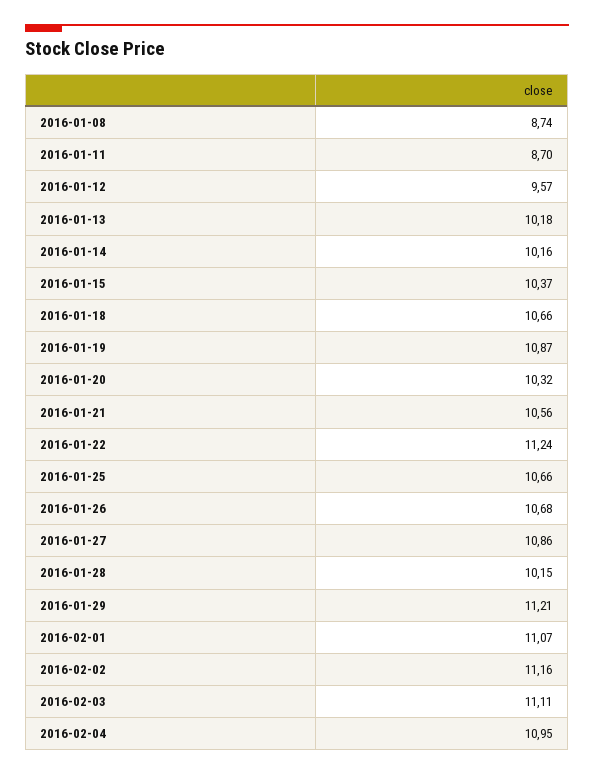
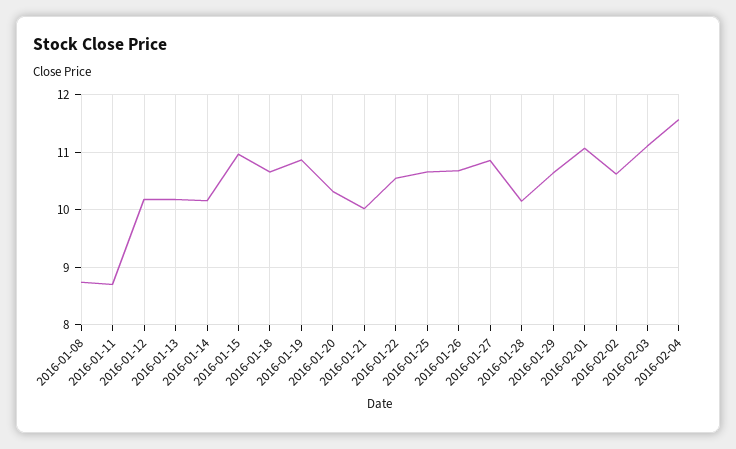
  {
    "2016-01-08": 8.74,
    "2016-01-11": 8.7,
-   "2016-01-12": 9.57,
+   "2016-01-12": 10.2,
    "2016-01-13": 10.18,
    "2016-01-14": 10.16,
-   "2016-01-15": 10.37,
+   "2016-01-15": 11,
    "2016-01-18": 10.66,
    "2016-01-19": 10.87,
    "2016-01-20": 10.32,
-   "2016-01-21": 10.56,
+   "2016-01-21": 10,
-   "2016-01-22": 11.24,
+   "2016-01-22": 10.6,
    "2016-01-25": 10.66,
    "2016-01-26": 10.68,
    "2016-01-27": 10.86,
    "2016-01-28": 10.15,
-   "2016-01-29": 11.21,
+   "2016-01-29": 10.6,
    "2016-02-01": 11.07,
-   "2016-02-02": 11.16,
+   "2016-02-02": 10.6,
    "2016-02-03": 11.11,
-   "2016-02-04": 10.95
+   "2016-02-04": 11.6
  }

